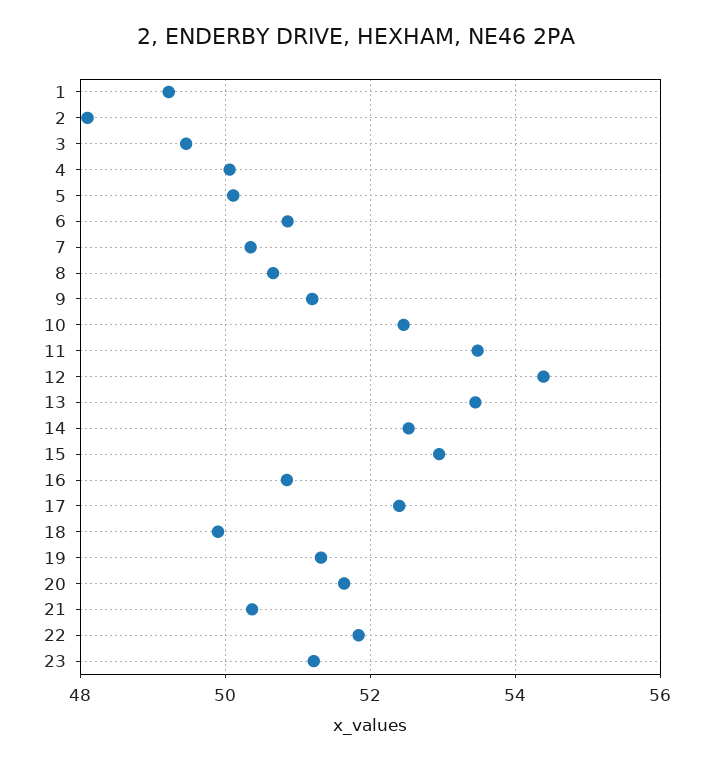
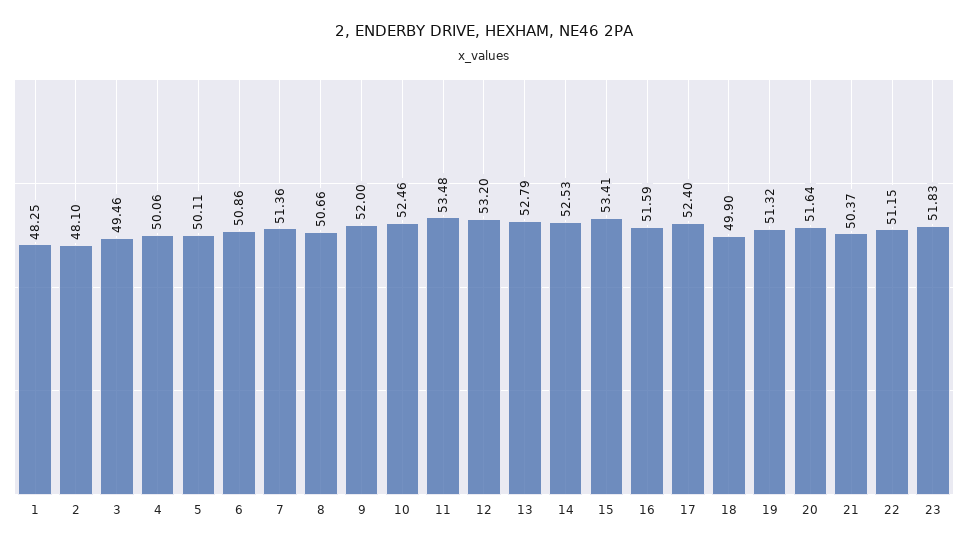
  {
-   "1": 49.2,
+   "1": 48.25,
    "2": 48.1,
    "3": 49.46,
    "4": 50.06,
    "5": 50.11,
    "6": 50.86,
-   "7": 50.4,
+   "7": 51.36,
    "8": 50.66,
-   "9": 51.2,
+   "9": 52,
    "10": 52.46,
    "11": 53.48,
-   "12": 54.4,
+   "12": 53.2,
-   "13": 53.4,
+   "13": 52.79,
    "14": 52.53,
-   "15": 53,
+   "15": 53.41,
-   "16": 50.8,
+   "16": 51.59,
    "17": 52.4,
    "18": 49.9,
    "19": 51.32,
    "20": 51.64,
    "21": 50.37,
-   "22": 51.8,
+   "22": 51.15,
-   "23": 51.2
+   "23": 51.83
  }

